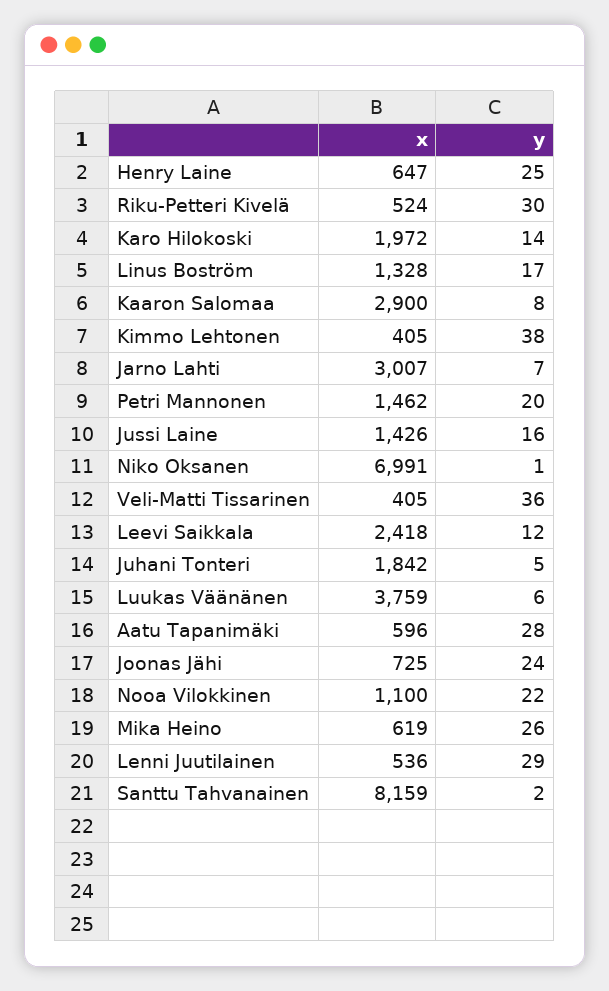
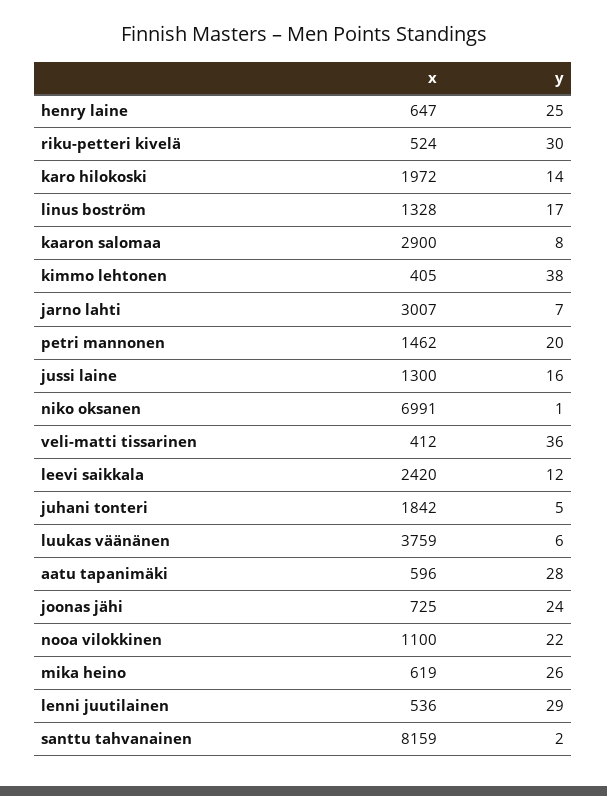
  {
    "x": {
      "Henry Laine": 647,
      "Riku-Petteri Kivelä": 524,
      "Karo Hilokoski": 1972,
      "Linus Boström": 1328,
      "Kaaron Salomaa": 2900,
      "Kimmo Lehtonen": 405,
      "Jarno Lahti": 3007,
      "Petri Mannonen": 1462,
-     "Jussi Laine": 1426,
+     "Jussi Laine": 1300,
      "Niko Oksanen": 6991,
-     "Veli-Matti Tissarinen": 405,
+     "Veli-Matti Tissarinen": 412,
-     "Leevi Saikkala": 2418,
+     "Leevi Saikkala": 2420,
      "Juhani Tonteri": 1842,
      "Luukas Väänänen": 3759,
      "Aatu Tapanimäki": 596,
      "Joonas Jähi": 725,
      "Nooa Vilokkinen": 1100,
      "Mika Heino": 619,
      "Lenni Juutilainen": 536,
      "Santtu Tahvanainen": 8159
    },
    "y": {
      "Henry Laine": 25,
      "Riku-Petteri Kivelä": 30,
      "Karo Hilokoski": 14,
      "Linus Boström": 17,
      "Kaaron Salomaa": 8,
      "Kimmo Lehtonen": 38,
      "Jarno Lahti": 7,
      "Petri Mannonen": 20,
      "Jussi Laine": 16,
      "Niko Oksanen": 1,
      "Veli-Matti Tissarinen": 36,
      "Leevi Saikkala": 12,
      "Juhani Tonteri": 5,
      "Luukas Väänänen": 6,
      "Aatu Tapanimäki": 28,
      "Joonas Jähi": 24,
      "Nooa Vilokkinen": 22,
      "Mika Heino": 26,
      "Lenni Juutilainen": 29,
      "Santtu Tahvanainen": 2
    }
  }

